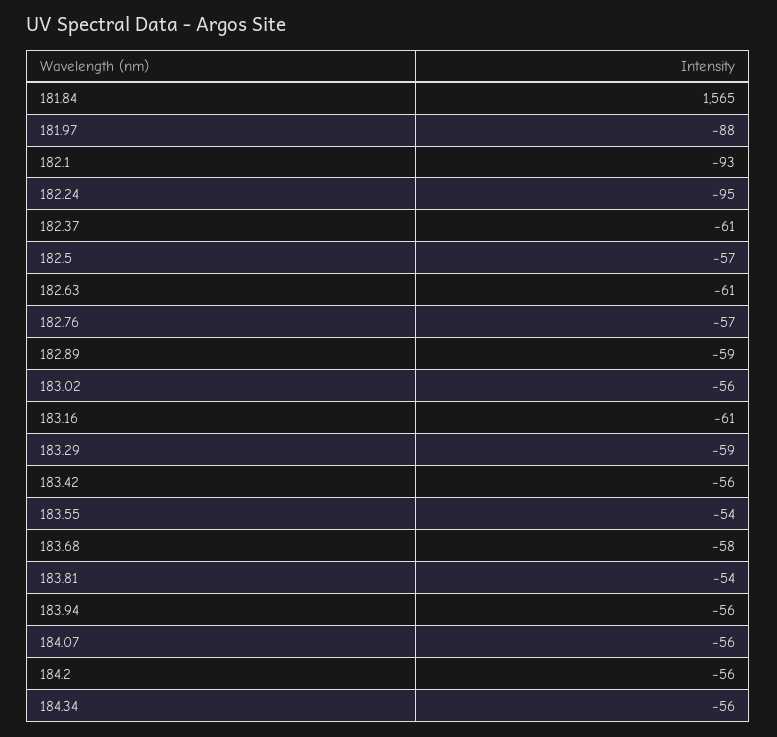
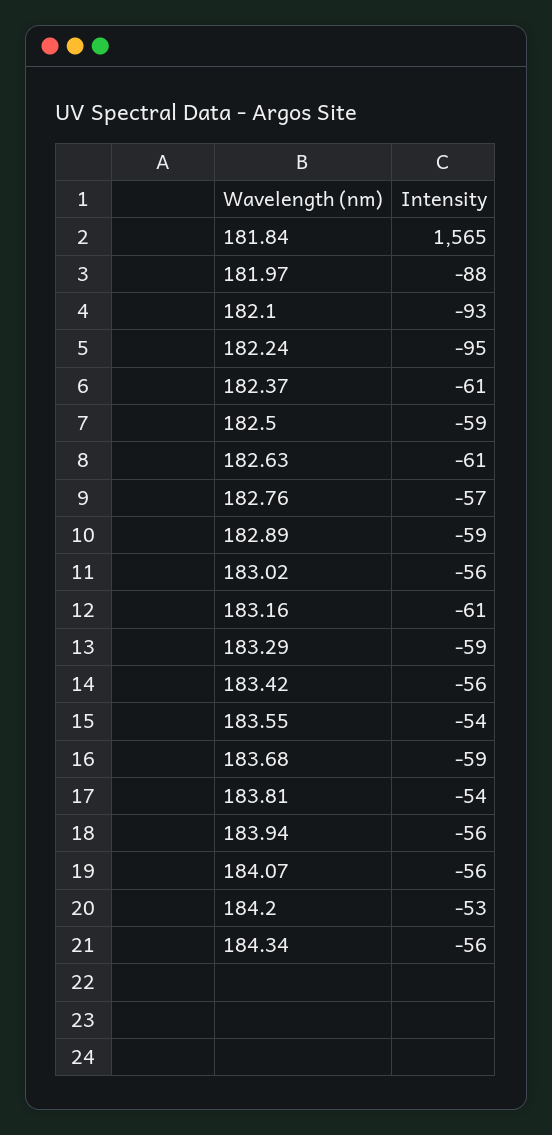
  {
    "181.84": 1565,
    "181.97": -88,
    "182.1": -93,
    "182.24": -95,
    "182.37": -61,
-   "182.5": -57,
+   "182.5": -59,
    "182.63": -61,
    "182.76": -57,
    "182.89": -59,
    "183.02": -56,
    "183.16": -61,
    "183.29": -59,
    "183.42": -56,
    "183.55": -54,
-   "183.68": -58,
+   "183.68": -59,
    "183.81": -54,
    "183.94": -56,
    "184.07": -56,
-   "184.2": -56,
+   "184.2": -53,
    "184.34": -56
  }

